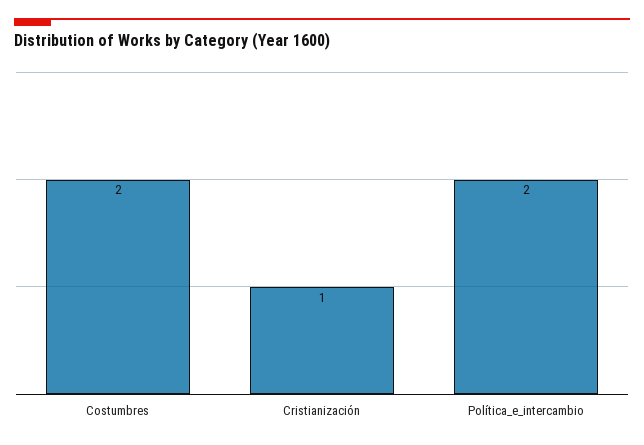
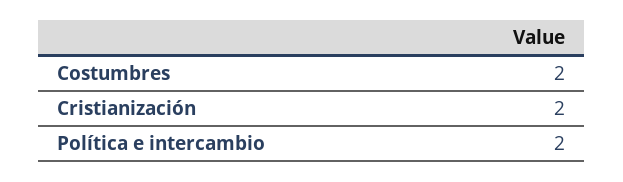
  {
    "Costumbres": 2,
-   "Cristianización": 1,
+   "Cristianización": 2,
    "Política_e_intercambio": 2
  }

